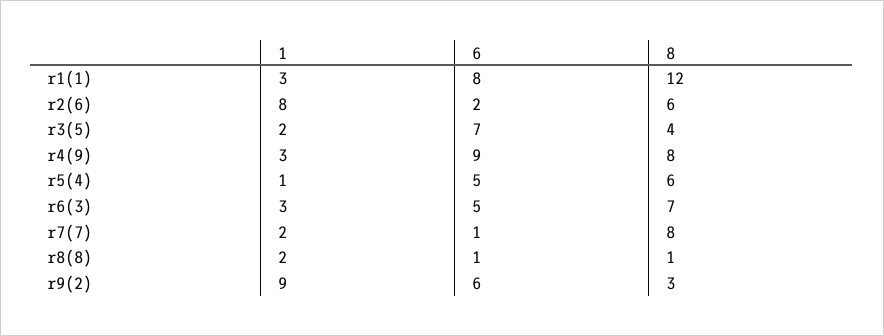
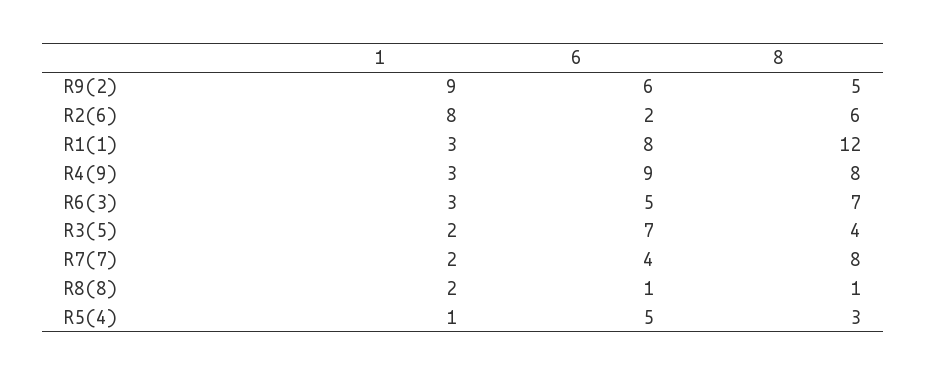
  {
    "1": {
      "r1(1)": 3,
      "r2(6)": 8,
      "r3(5)": 2,
      "r4(9)": 3,
      "r5(4)": 1,
      "r6(3)": 3,
      "r7(7)": 2,
      "r8(8)": 2,
      "r9(2)": 9
    },
    "6": {
      "r1(1)": 8,
      "r2(6)": 2,
      "r3(5)": 7,
      "r4(9)": 9,
      "r5(4)": 5,
      "r6(3)": 5,
-     "r7(7)": 1,
+     "r7(7)": 4,
      "r8(8)": 1,
      "r9(2)": 6
    },
    "8": {
      "r1(1)": 12,
      "r2(6)": 6,
      "r3(5)": 4,
      "r4(9)": 8,
-     "r5(4)": 6,
+     "r5(4)": 3,
      "r6(3)": 7,
      "r7(7)": 8,
      "r8(8)": 1,
-     "r9(2)": 3
+     "r9(2)": 5
    }
  }

